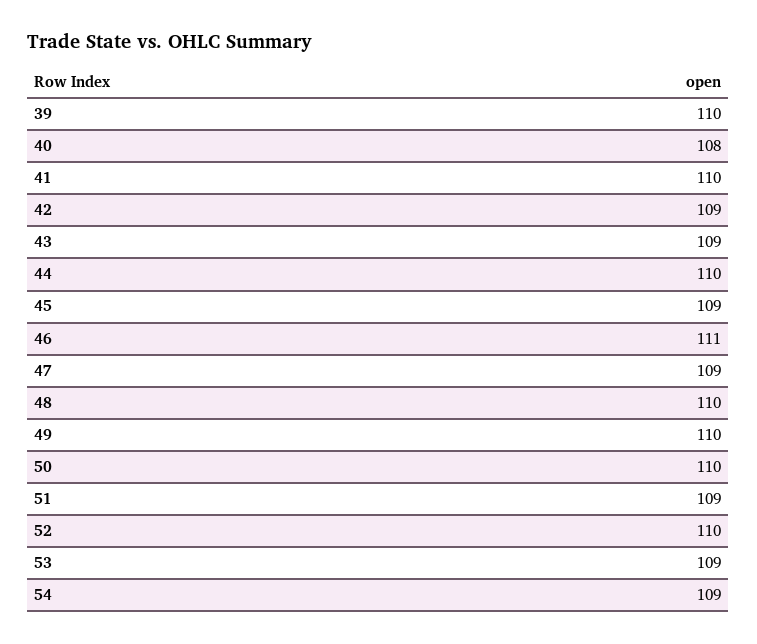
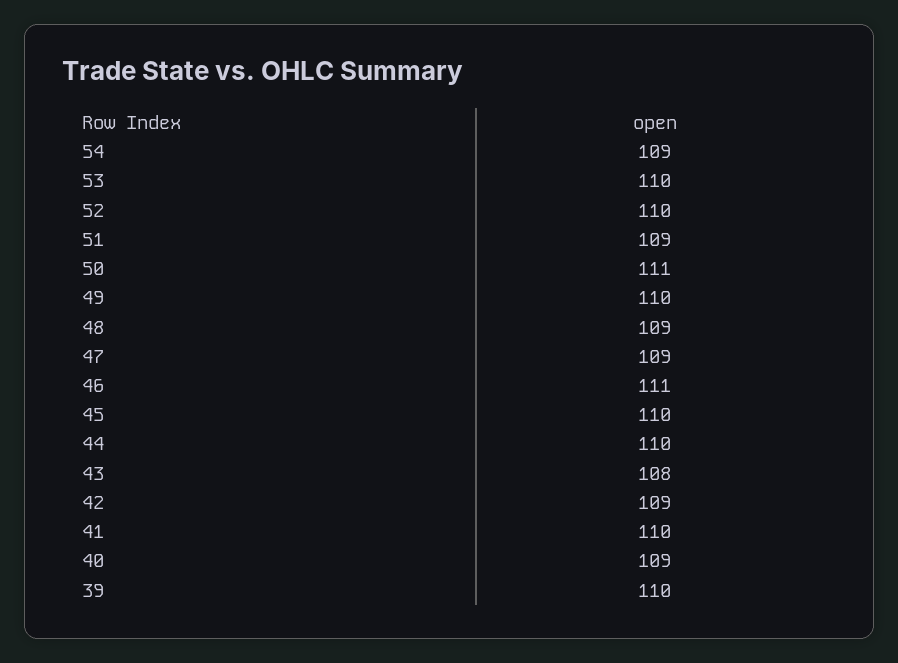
  {
    "39": 110,
-   "40": 108,
+   "40": 109,
    "41": 110,
    "42": 109,
-   "43": 109,
+   "43": 108,
    "44": 110,
-   "45": 109,
+   "45": 110,
    "46": 111,
    "47": 109,
-   "48": 110,
+   "48": 109,
    "49": 110,
-   "50": 110,
+   "50": 111,
    "51": 109,
    "52": 110,
-   "53": 109,
+   "53": 110,
    "54": 109
  }

